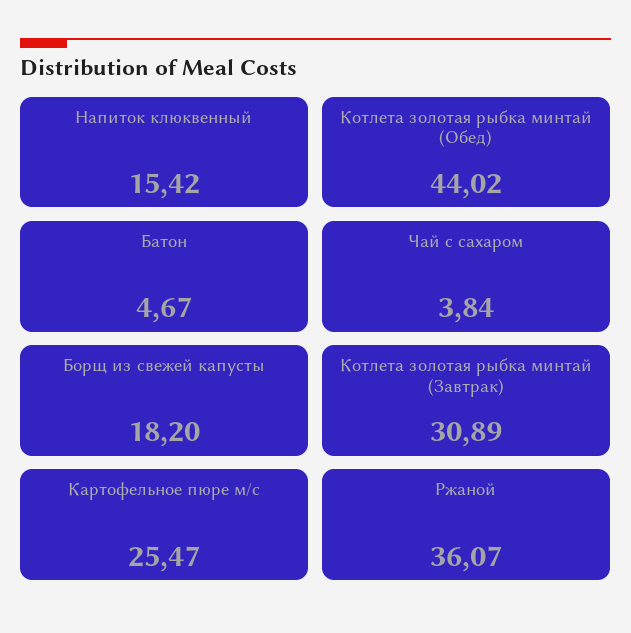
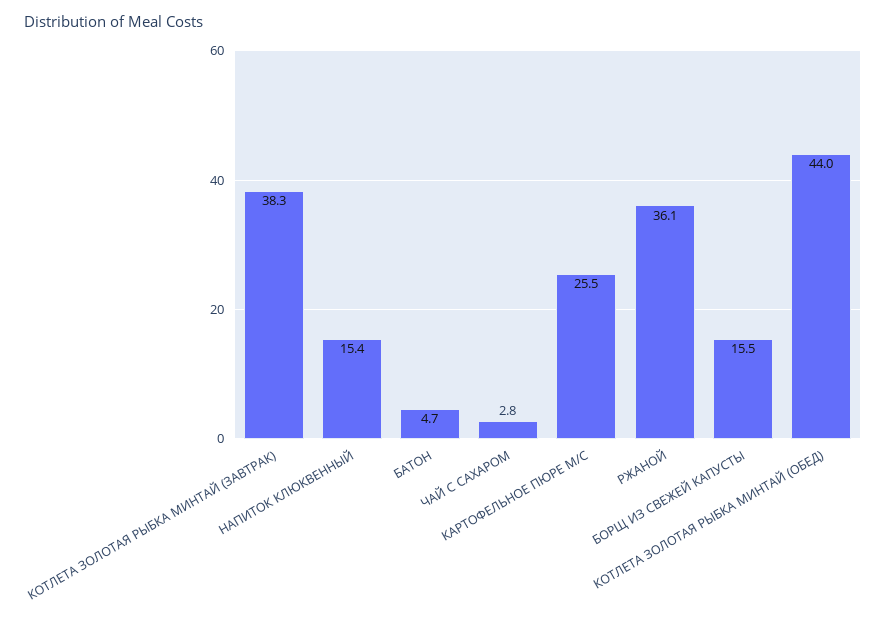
  {
    "Напиток клюквенный": 15.42,
    "Котлета золотая рыбка минтай (Обед)": 44.02,
    "Батон": 4.67,
-   "Чай с сахаром": 3.84,
+   "Чай с сахаром": 2.8,
-   "Борщ из свежей капусты": 18.2,
+   "Борщ из свежей капусты": 15.5,
-   "Котлета золотая рыбка минтай (Завтрак)": 30.89,
+   "Котлета золотая рыбка минтай (Завтрак)": 38.3,
    "Картофельное пюре м/с": 25.47,
    "Ржаной": 36.07
  }

